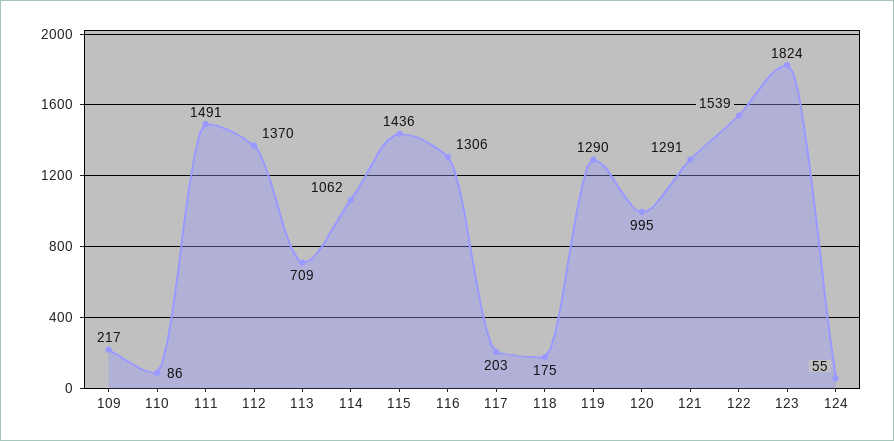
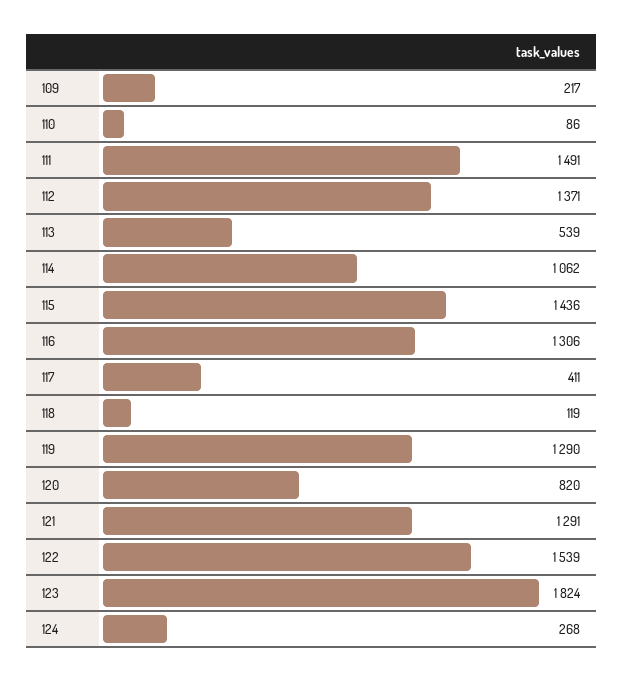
  {
    "109": 217,
    "110": 86,
    "111": 1491,
-   "112": 1370,
+   "112": 1371,
-   "113": 709,
+   "113": 539,
    "114": 1062,
    "115": 1436,
    "116": 1306,
-   "117": 203,
+   "117": 411,
-   "118": 175,
+   "118": 119,
    "119": 1290,
-   "120": 995,
+   "120": 820,
    "121": 1291,
    "122": 1539,
    "123": 1824,
-   "124": 55
+   "124": 268
  }

